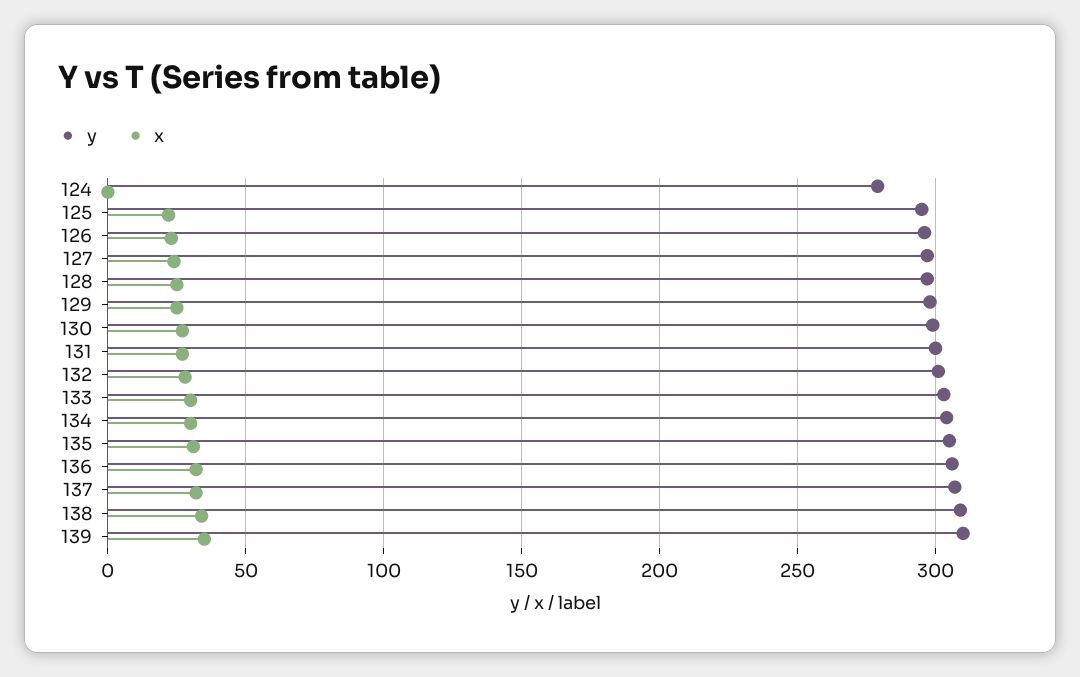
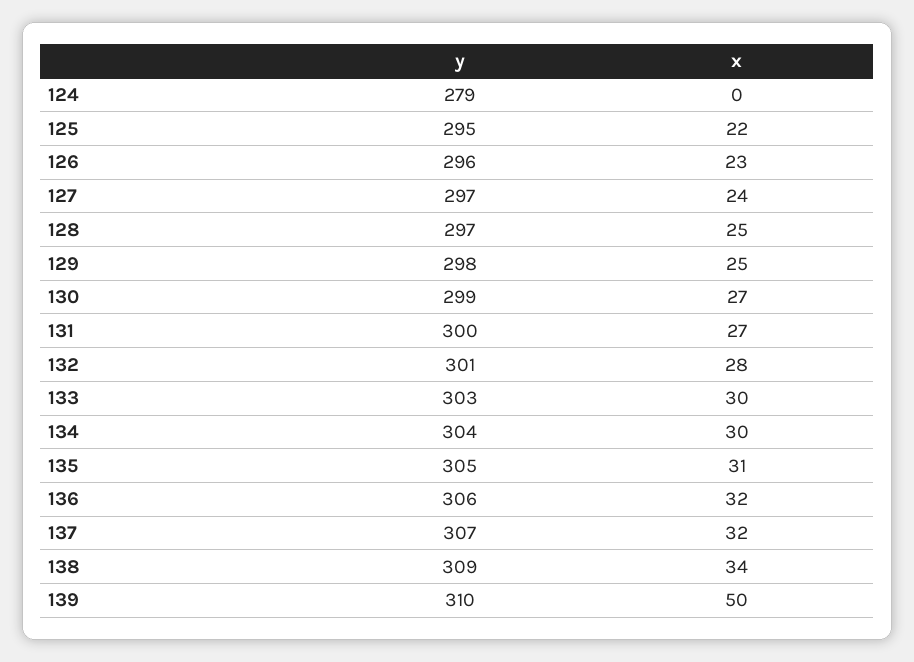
  {
    "y": {
      "124": 279,
      "125": 295,
      "126": 296,
      "127": 297,
      "128": 297,
      "129": 298,
      "130": 299,
      "131": 300,
      "132": 301,
      "133": 303,
      "134": 304,
      "135": 305,
      "136": 306,
      "137": 307,
      "138": 309,
      "139": 310
    },
    "x": {
      "124": 0,
      "125": 22,
      "126": 23,
      "127": 24,
      "128": 25,
      "129": 25,
      "130": 27,
      "131": 27,
      "132": 28,
      "133": 30,
      "134": 30,
      "135": 31,
      "136": 32,
      "137": 32,
      "138": 34,
-     "139": 35
+     "139": 50
    }
  }

